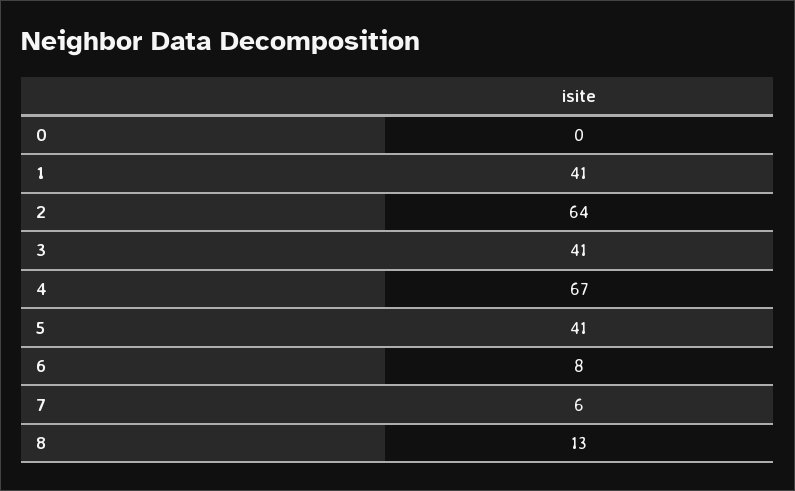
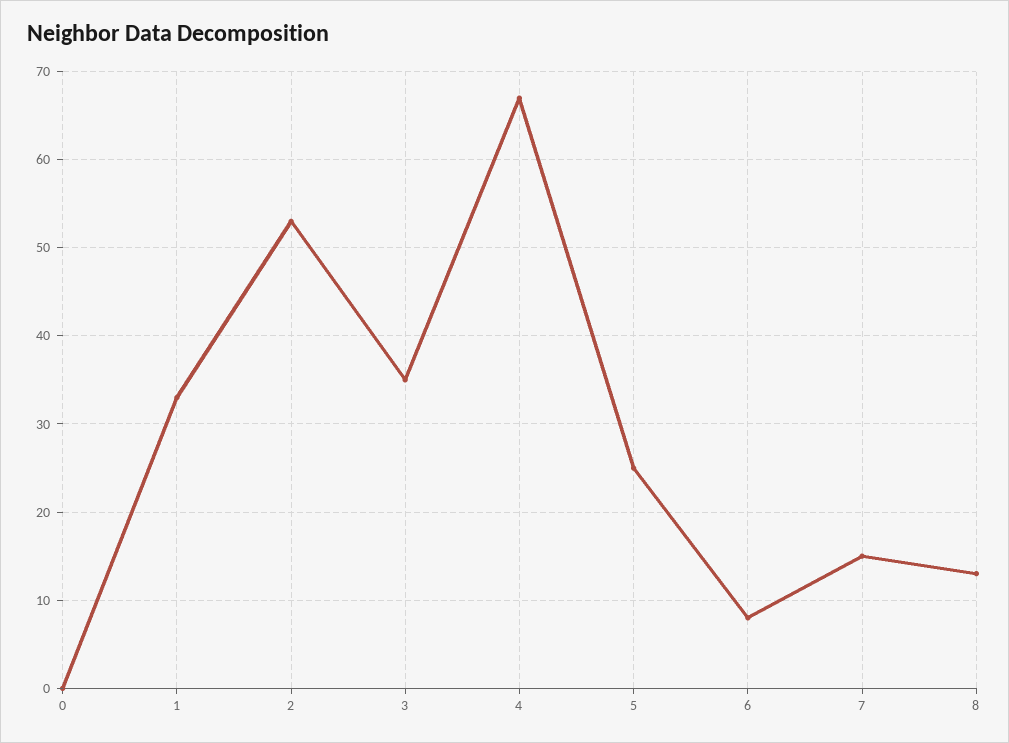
  {
    "0": 0,
-   "1": 41,
+   "1": 33,
-   "2": 64,
+   "2": 53,
-   "3": 41,
+   "3": 35,
    "4": 67,
-   "5": 41,
+   "5": 25,
    "6": 8,
-   "7": 6,
+   "7": 15,
    "8": 13
  }

